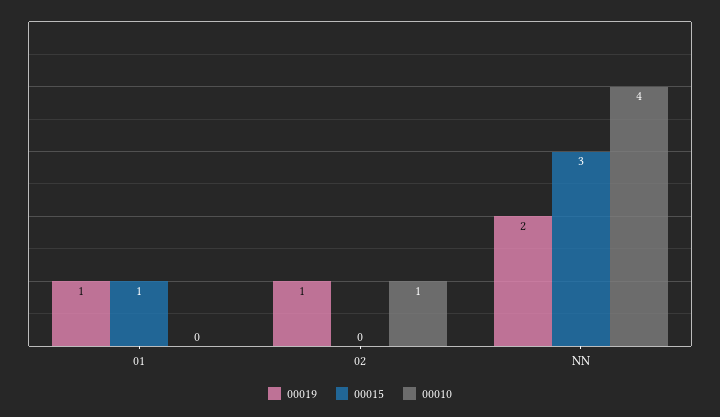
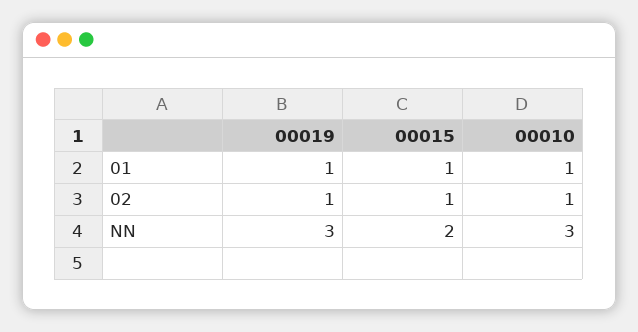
  {
    "00019": {
      "01": 1,
      "02": 1,
-     "NN": 2
+     "NN": 3
    },
    "00015": {
      "01": 1,
-     "02": 0,
+     "02": 1,
-     "NN": 3
+     "NN": 2
    },
    "00010": {
-     "01": 0,
+     "01": 1,
      "02": 1,
-     "NN": 4
+     "NN": 3
    }
  }

